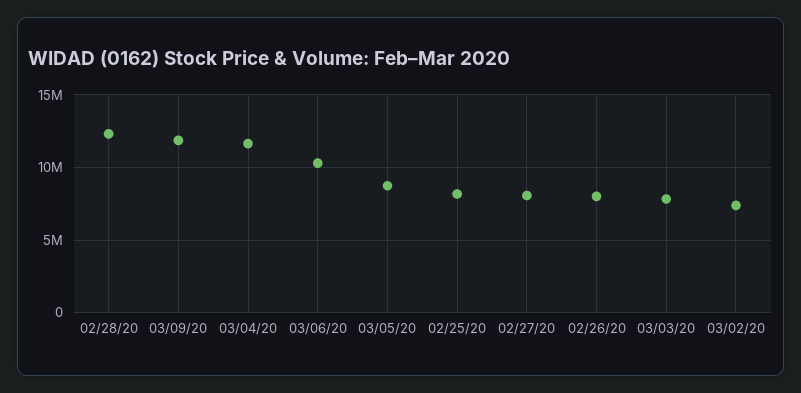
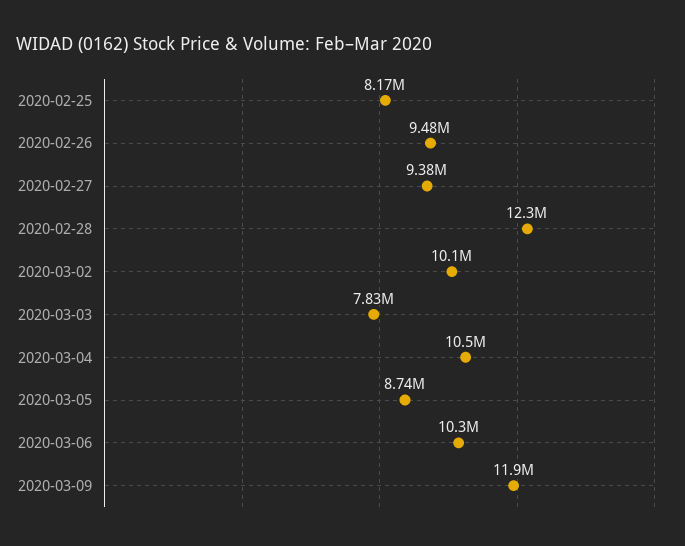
  {
    "02/28/20": 12300000,
    "03/09/20": 11900000,
-   "03/04/20": 11500000,
+   "03/04/20": 10500000,
    "03/06/20": 10300000,
    "03/05/20": 8740000,
    "02/25/20": 8170000,
-   "02/27/20": 8000000,
+   "02/27/20": 9380000,
-   "02/26/20": 8000000,
+   "02/26/20": 9480000,
    "03/03/20": 7830000,
-   "03/02/20": 7500000
+   "03/02/20": 10100000
  }

